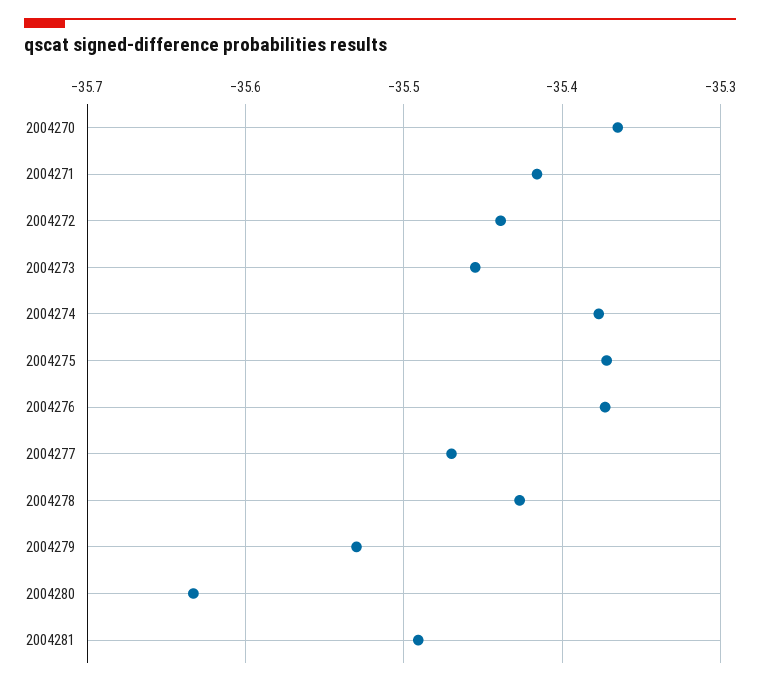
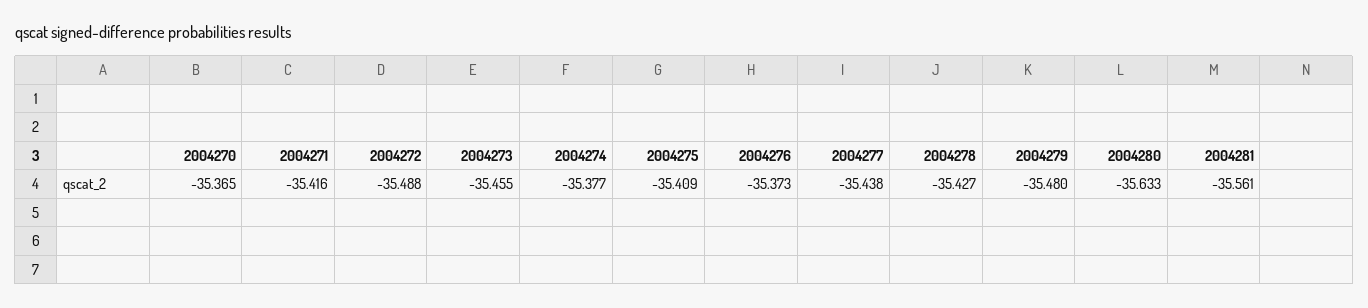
  {
    "2004270": -35.365,
    "2004271": -35.416,
-   "2004272": -35.44,
+   "2004272": -35.488,
    "2004273": -35.455,
    "2004274": -35.377,
-   "2004275": -35.37,
+   "2004275": -35.409,
    "2004276": -35.373,
-   "2004277": -35.47,
+   "2004277": -35.438,
    "2004278": -35.427,
-   "2004279": -35.53,
+   "2004279": -35.48,
    "2004280": -35.633,
-   "2004281": -35.49
+   "2004281": -35.561
  }

